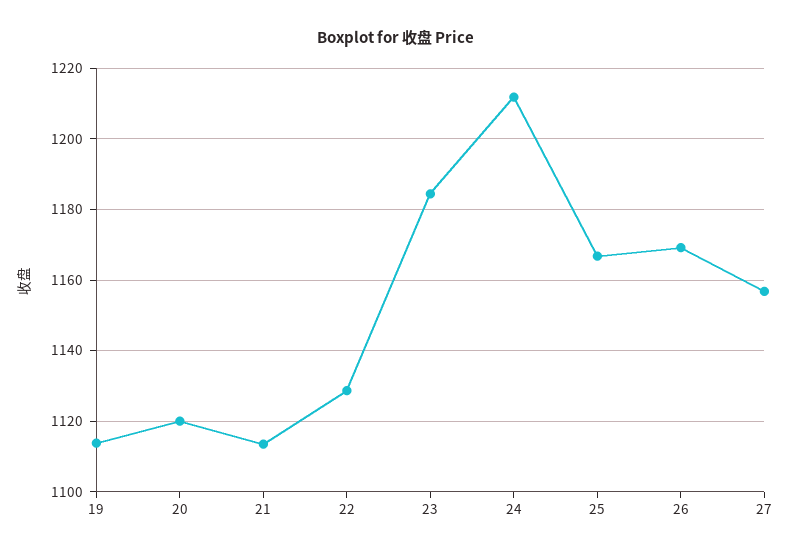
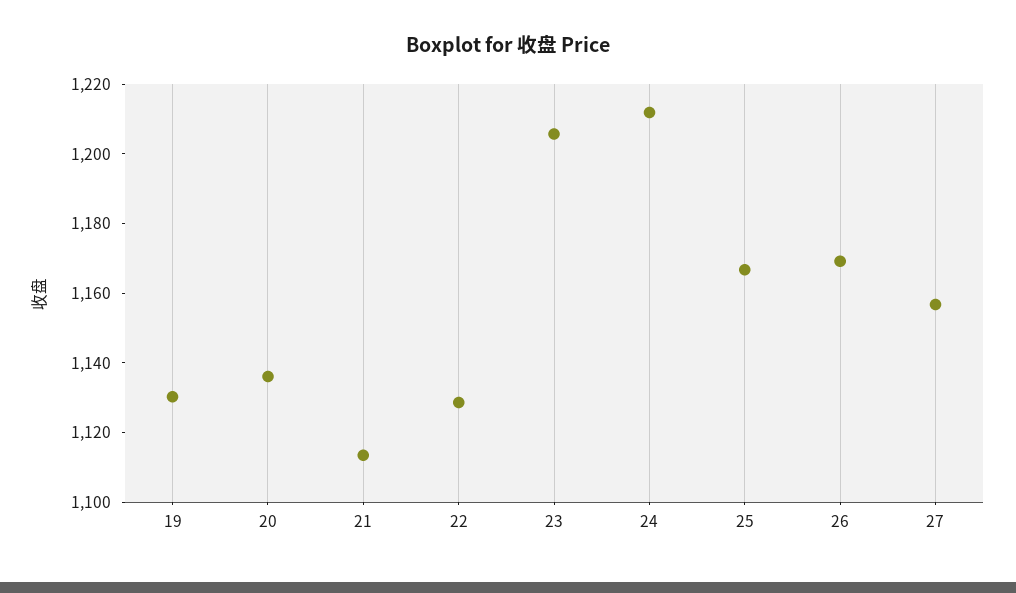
  {
-   "19": 1114,
+   "19": 1130,
-   "20": 1120,
+   "20": 1135,
    "21": 1114,
    "22": 1128,
-   "23": 1184,
+   "23": 1205,
    "24": 1212,
    "25": 1166,
    "26": 1170,
    "27": 1156
  }

